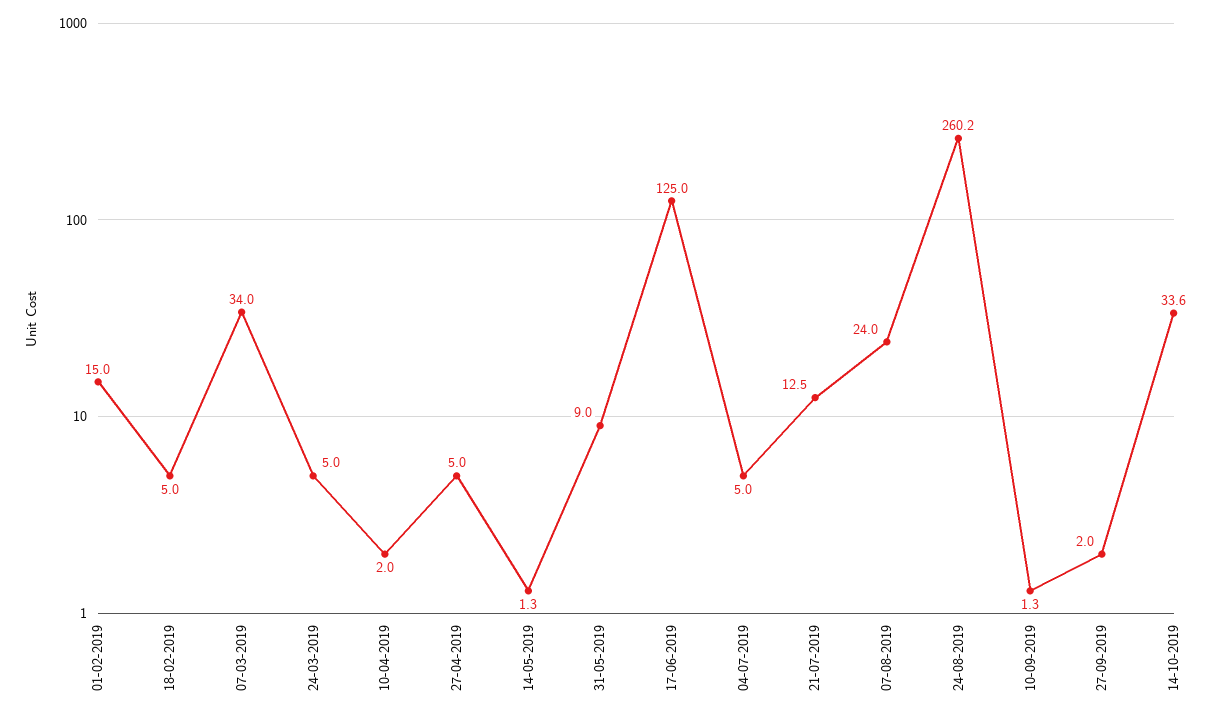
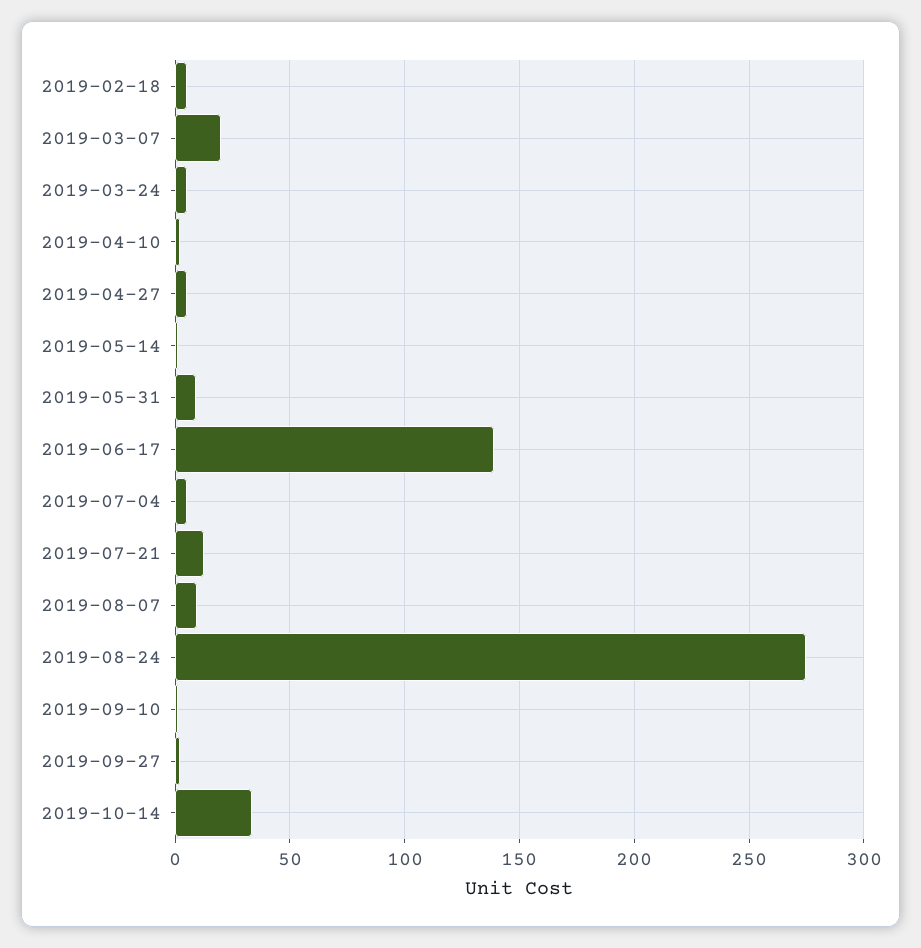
  {
-   "01-02-2019": 15,
    "18-02-2019": 5,
-   "07-03-2019": 34,
+   "07-03-2019": 20,
    "24-03-2019": 5,
    "10-04-2019": 2,
    "27-04-2019": 5,
    "14-05-2019": 1.3,
    "31-05-2019": 9,
-   "17-06-2019": 125,
+   "17-06-2019": 140,
    "04-07-2019": 5,
    "21-07-2019": 12.5,
-   "07-08-2019": 24,
+   "07-08-2019": 10,
-   "24-08-2019": 260.2,
+   "24-08-2019": 275,
    "10-09-2019": 1.3,
    "27-09-2019": 2,
    "14-10-2019": 33.6
  }

